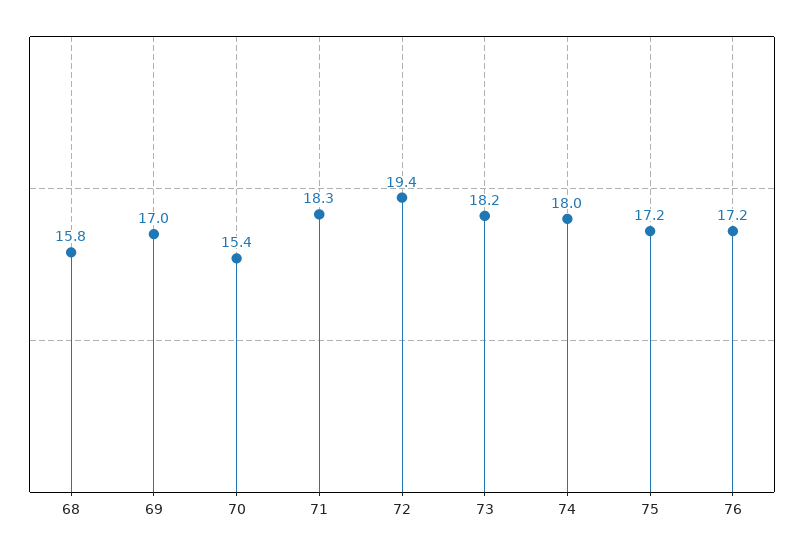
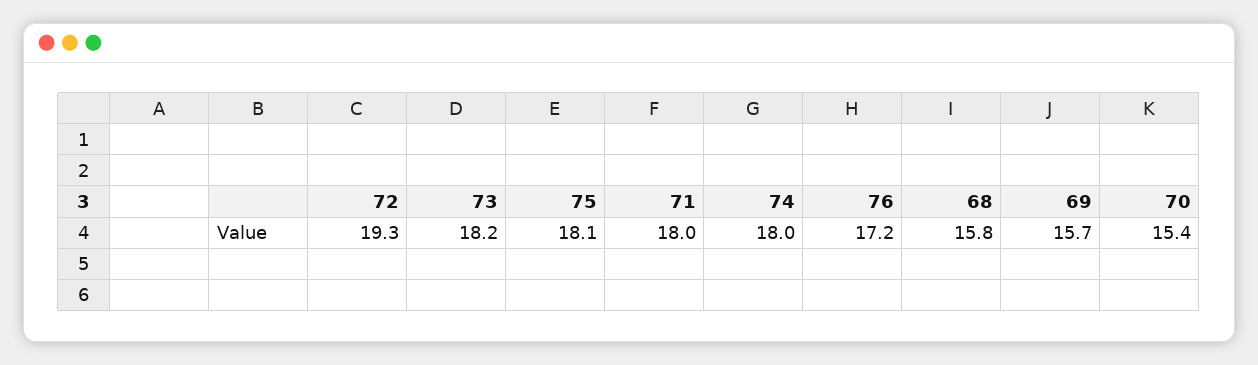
  {
    "68": 15.8,
-   "69": 17,
+   "69": 15.7,
    "70": 15.4,
-   "71": 18.3,
+   "71": 18,
-   "72": 19.4,
+   "72": 19.3,
    "73": 18.2,
    "74": 18,
-   "75": 17.2,
+   "75": 18.1,
    "76": 17.2
  }

